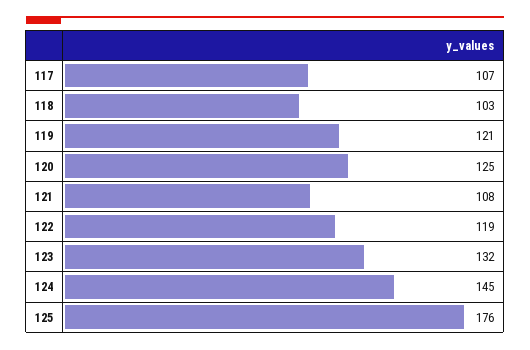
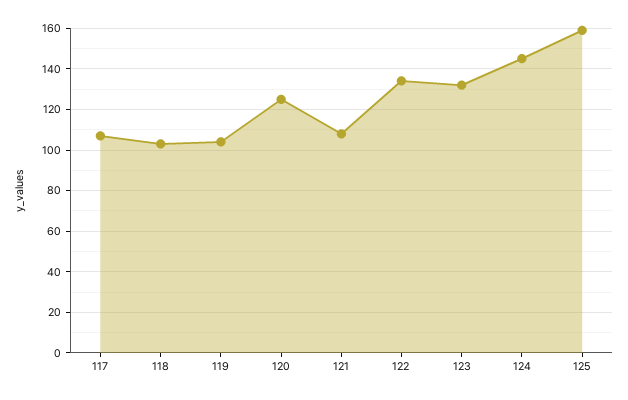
  {
    "117": 107,
    "118": 103,
-   "119": 121,
+   "119": 105,
    "120": 125,
    "121": 108,
-   "122": 119,
+   "122": 135,
    "123": 132,
    "124": 145,
-   "125": 176
+   "125": 160
  }

